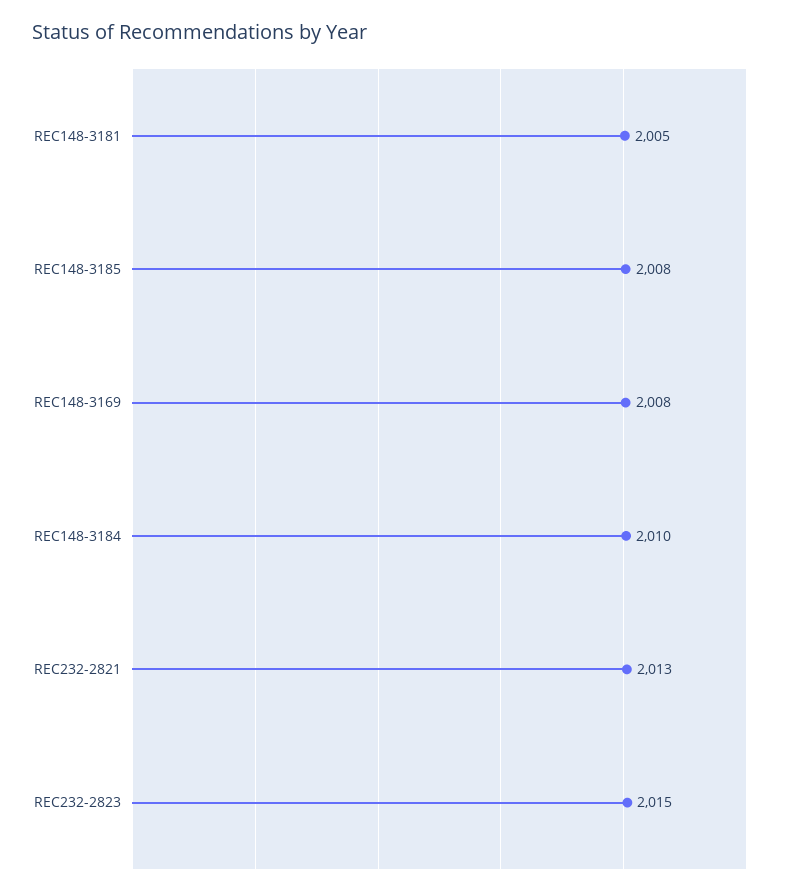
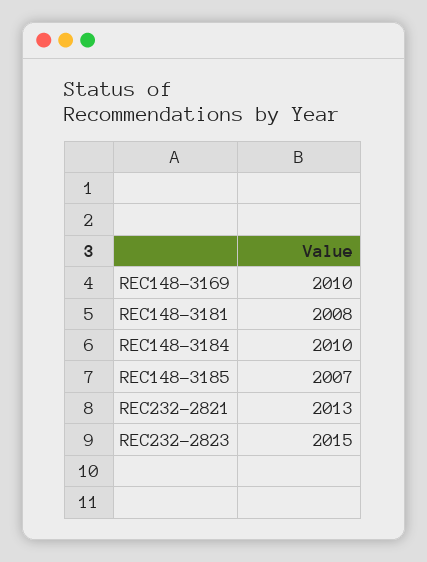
  {
-   "REC148-3181": 2005,
+   "REC148-3181": 2008,
-   "REC148-3185": 2008,
+   "REC148-3185": 2007,
-   "REC148-3169": 2008,
+   "REC148-3169": 2010,
    "REC148-3184": 2010,
    "REC232-2821": 2013,
    "REC232-2823": 2015
  }

